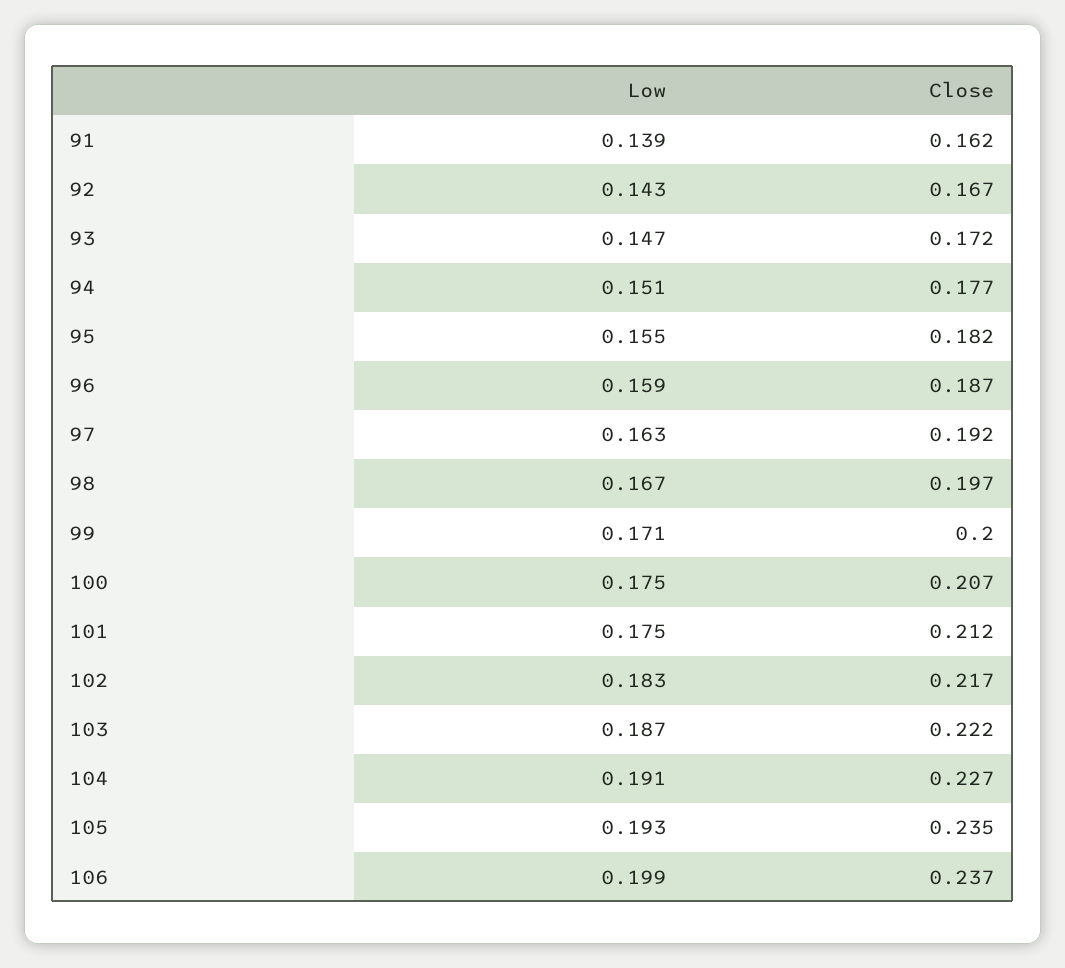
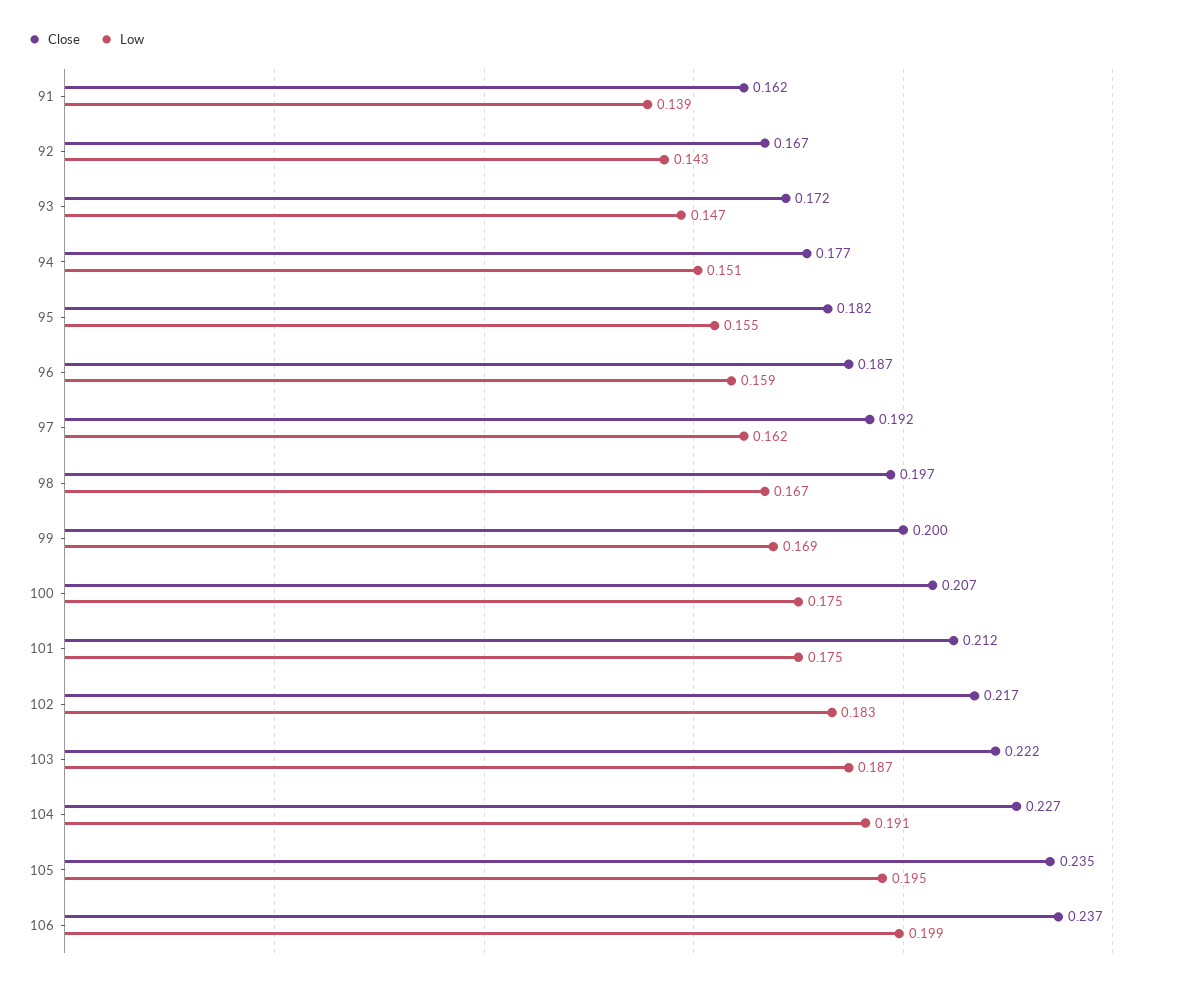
  {
    "Low": {
      "91": 0.139,
      "92": 0.143,
      "93": 0.147,
      "94": 0.151,
      "95": 0.155,
      "96": 0.159,
-     "97": 0.163,
+     "97": 0.162,
      "98": 0.167,
-     "99": 0.171,
+     "99": 0.169,
      "100": 0.175,
      "101": 0.175,
      "102": 0.183,
      "103": 0.187,
      "104": 0.191,
-     "105": 0.193,
+     "105": 0.195,
      "106": 0.199
    },
    "Close": {
      "91": 0.162,
      "92": 0.167,
      "93": 0.172,
      "94": 0.177,
      "95": 0.182,
      "96": 0.187,
      "97": 0.192,
      "98": 0.197,
      "99": 0.2,
      "100": 0.207,
      "101": 0.212,
      "102": 0.217,
      "103": 0.222,
      "104": 0.227,
      "105": 0.235,
      "106": 0.237
    }
  }

